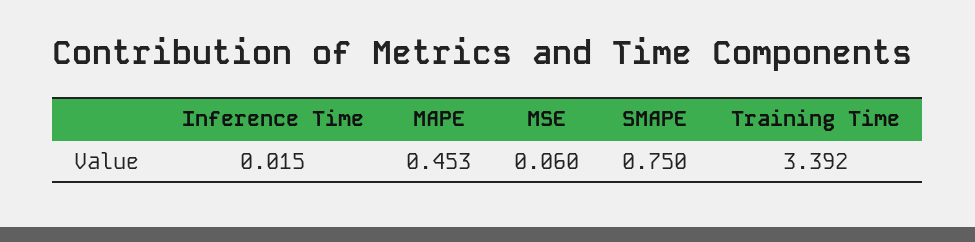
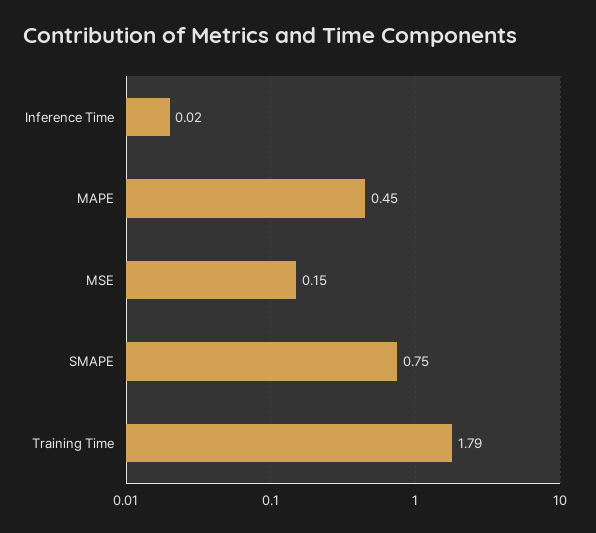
  {
    "Inference Time": 0.015,
    "MAPE": 0.453,
-   "MSE": 0.06,
+   "MSE": 0.15,
    "SMAPE": 0.75,
-   "Training Time": 3.392
+   "Training Time": 1.79
  }

